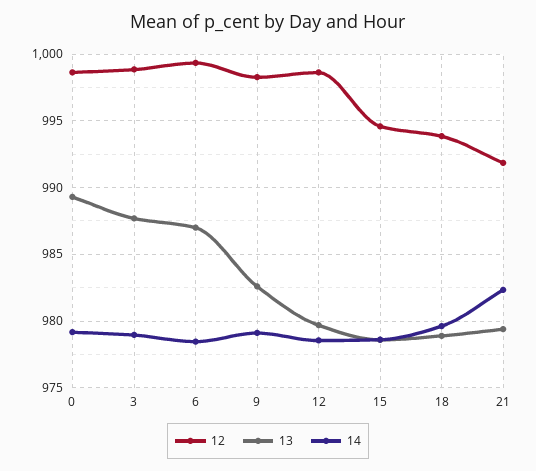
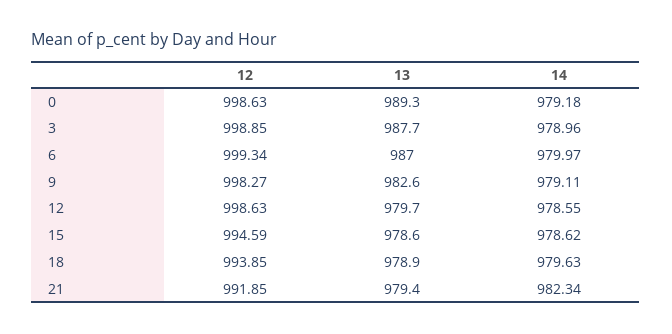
  {
    "12": {
      "0": 998.63,
      "3": 998.85,
      "6": 999.34,
      "9": 998.27,
      "12": 998.63,
      "15": 994.59,
      "18": 993.85,
      "21": 991.85
    },
    "13": {
      "0": 989.3,
      "3": 987.7,
      "6": 987,
      "9": 982.6,
      "12": 979.7,
      "15": 978.6,
      "18": 978.9,
      "21": 979.4
    },
    "14": {
      "0": 979.18,
      "3": 978.96,
-     "6": 978.5,
+     "6": 979.97,
      "9": 979.11,
      "12": 978.55,
      "15": 978.62,
      "18": 979.63,
      "21": 982.34
    }
  }

